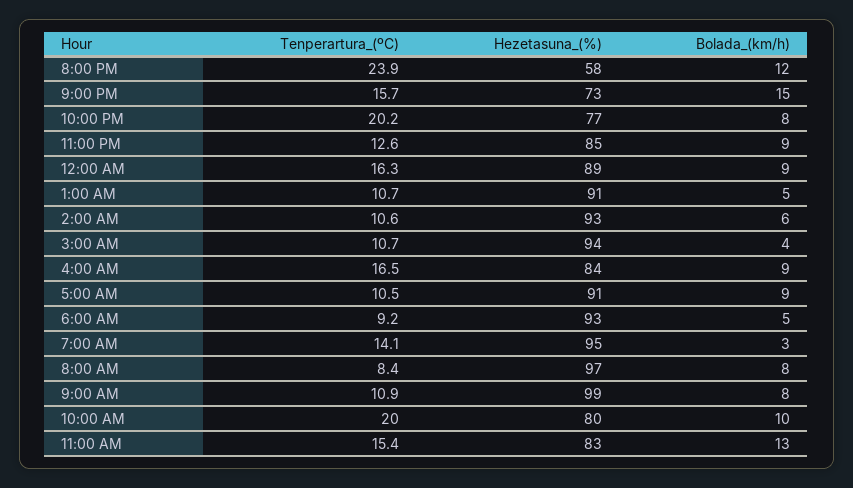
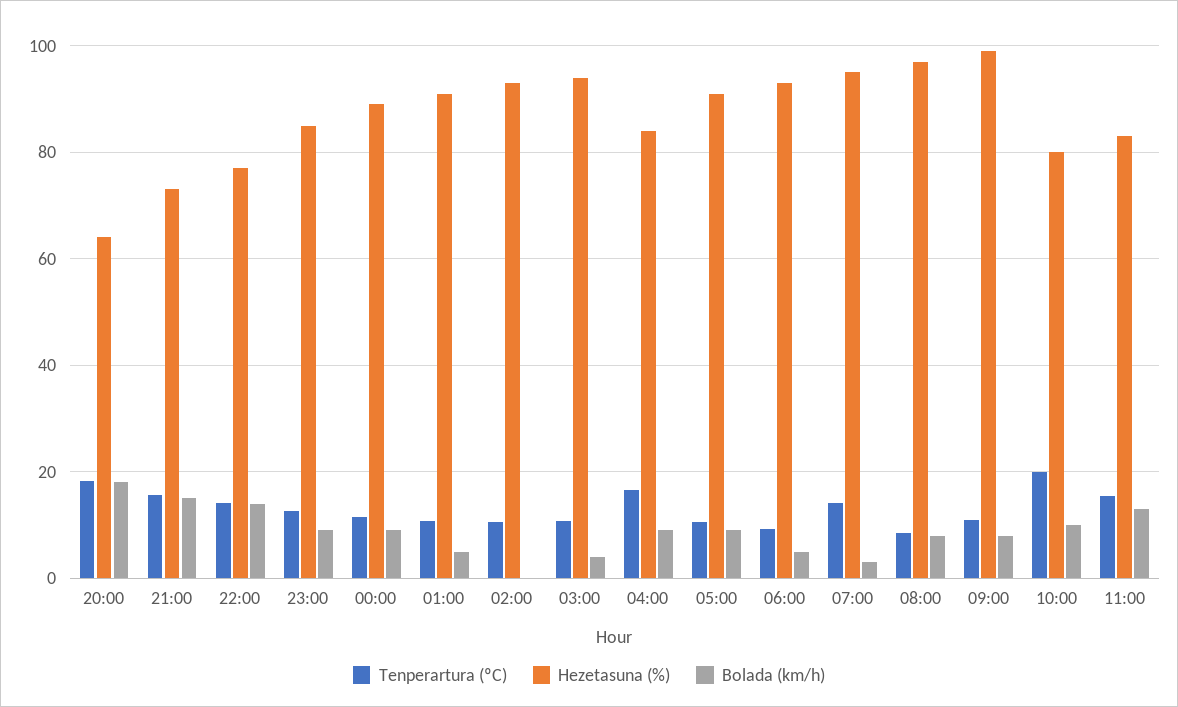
  {
    "Tenperartura_(ºC)": {
-     "8:00 PM": 23.9,
+     "8:00 PM": 18,
      "9:00 PM": 15.7,
-     "10:00 PM": 20.2,
+     "10:00 PM": 14,
      "11:00 PM": 12.6,
-     "12:00 AM": 16.3,
+     "12:00 AM": 12,
      "1:00 AM": 10.7,
      "2:00 AM": 10.6,
      "3:00 AM": 10.7,
      "4:00 AM": 16.5,
      "5:00 AM": 10.5,
      "6:00 AM": 9.2,
      "7:00 AM": 14.1,
      "8:00 AM": 8.4,
      "9:00 AM": 10.9,
      "10:00 AM": 20,
      "11:00 AM": 15.4
    },
    "Hezetasuna_(%)": {
-     "8:00 PM": 58,
+     "8:00 PM": 64,
      "9:00 PM": 73,
      "10:00 PM": 77,
      "11:00 PM": 85,
      "12:00 AM": 89,
      "1:00 AM": 91,
      "2:00 AM": 93,
      "3:00 AM": 94,
      "4:00 AM": 84,
      "5:00 AM": 91,
      "6:00 AM": 93,
      "7:00 AM": 95,
      "8:00 AM": 97,
      "9:00 AM": 99,
      "10:00 AM": 80,
      "11:00 AM": 83
    },
    "Bolada_(km/h)": {
-     "8:00 PM": 12,
+     "8:00 PM": 18,
      "9:00 PM": 15,
-     "10:00 PM": 8,
+     "10:00 PM": 14,
      "11:00 PM": 9,
      "12:00 AM": 9,
      "1:00 AM": 5,
-     "2:00 AM": 6,
+     "2:00 AM": 0,
      "3:00 AM": 4,
      "4:00 AM": 9,
      "5:00 AM": 9,
      "6:00 AM": 5,
      "7:00 AM": 3,
      "8:00 AM": 8,
      "9:00 AM": 8,
      "10:00 AM": 10,
      "11:00 AM": 13
    }
  }

